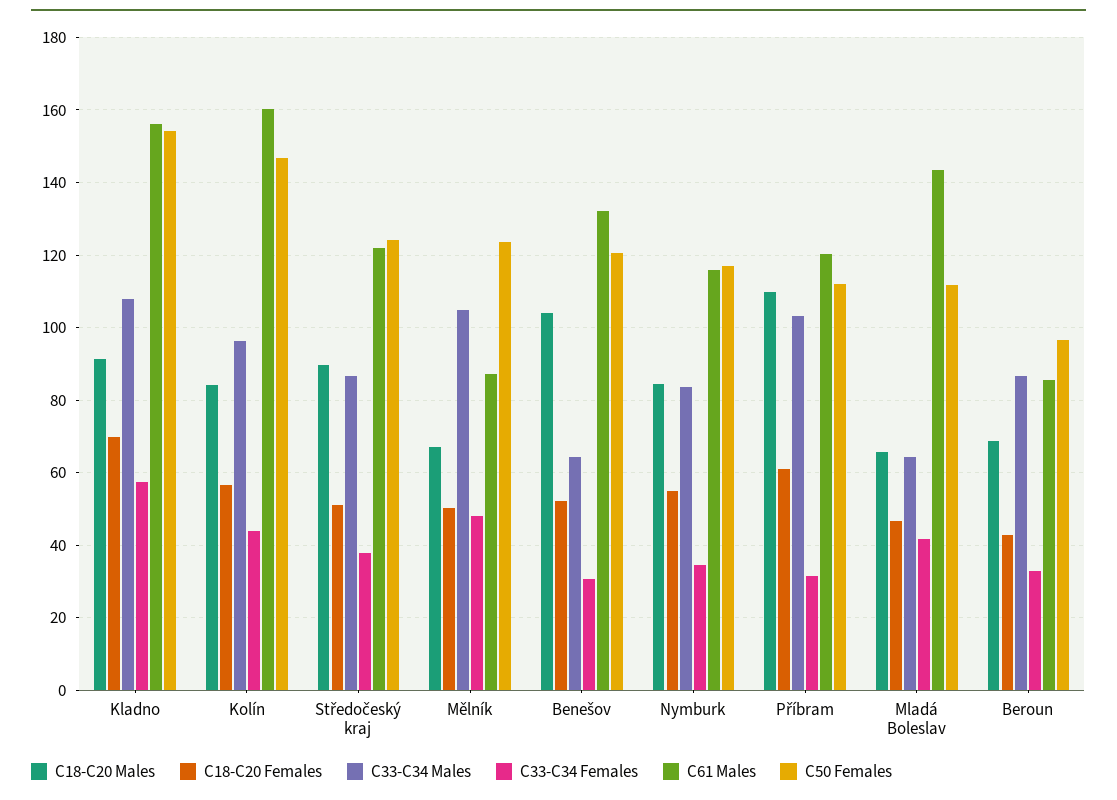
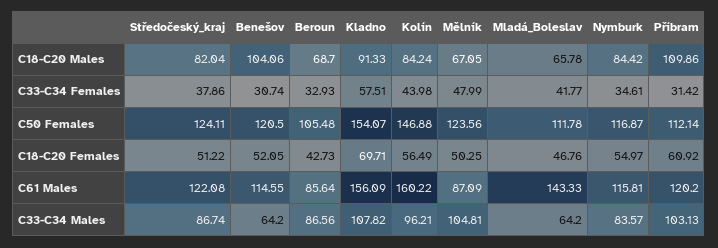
  {
    "C18-C20 Males": {
      "Kladno": 91.33,
      "Kolín": 84.24,
-     "Středočeský kraj": 90,
+     "Středočeský kraj": 82.04,
      "Mělník": 67.05,
      "Benešov": 104.06,
      "Nymburk": 84.42,
      "Příbram": 109.86,
      "Mladá Boleslav": 65.78,
      "Beroun": 68.7
    },
    "C18-C20 Females": {
      "Kladno": 69.71,
      "Kolín": 56.49,
      "Středočeský kraj": 51.22,
      "Mělník": 50.25,
      "Benešov": 52.05,
      "Nymburk": 54.97,
      "Příbram": 60.92,
      "Mladá Boleslav": 46.76,
      "Beroun": 42.73
    },
    "C33-C34 Males": {
      "Kladno": 107.82,
      "Kolín": 96.21,
      "Středočeský kraj": 86.74,
      "Mělník": 104.81,
      "Benešov": 64.2,
      "Nymburk": 83.57,
      "Příbram": 103.13,
      "Mladá Boleslav": 64.2,
      "Beroun": 86.56
    },
    "C33-C34 Females": {
      "Kladno": 57.51,
      "Kolín": 43.98,
      "Středočeský kraj": 37.86,
      "Mělník": 47.99,
      "Benešov": 30.74,
      "Nymburk": 34.61,
      "Příbram": 31.42,
      "Mladá Boleslav": 41.77,
      "Beroun": 32.93
    },
    "C61 Males": {
      "Kladno": 156.09,
      "Kolín": 160.22,
      "Středočeský kraj": 122.08,
      "Mělník": 87.09,
-     "Benešov": 132,
+     "Benešov": 114.55,
      "Nymburk": 115.81,
      "Příbram": 120.2,
      "Mladá Boleslav": 143.33,
      "Beroun": 85.64
    },
    "C50 Females": {
      "Kladno": 154.07,
      "Kolín": 146.88,
      "Středočeský kraj": 124.11,
      "Mělník": 123.56,
      "Benešov": 120.5,
      "Nymburk": 116.87,
      "Příbram": 112.14,
      "Mladá Boleslav": 111.78,
-     "Beroun": 96
+     "Beroun": 105.48
    }
  }

